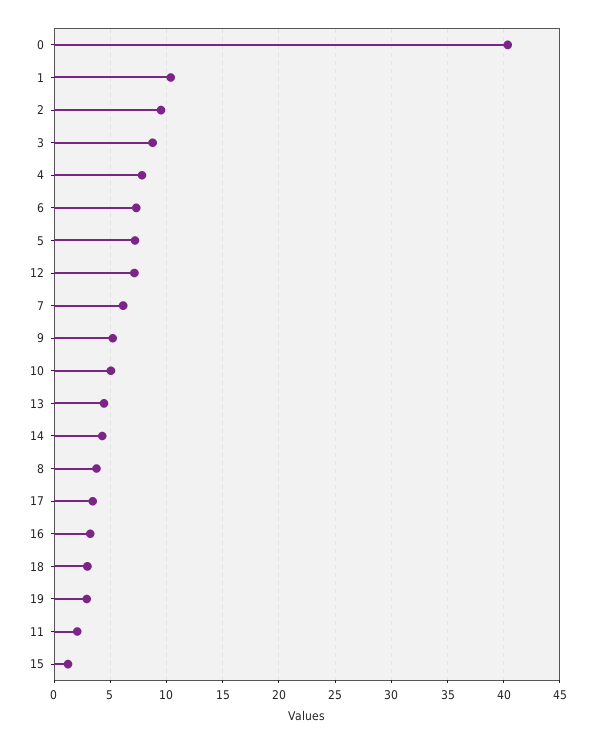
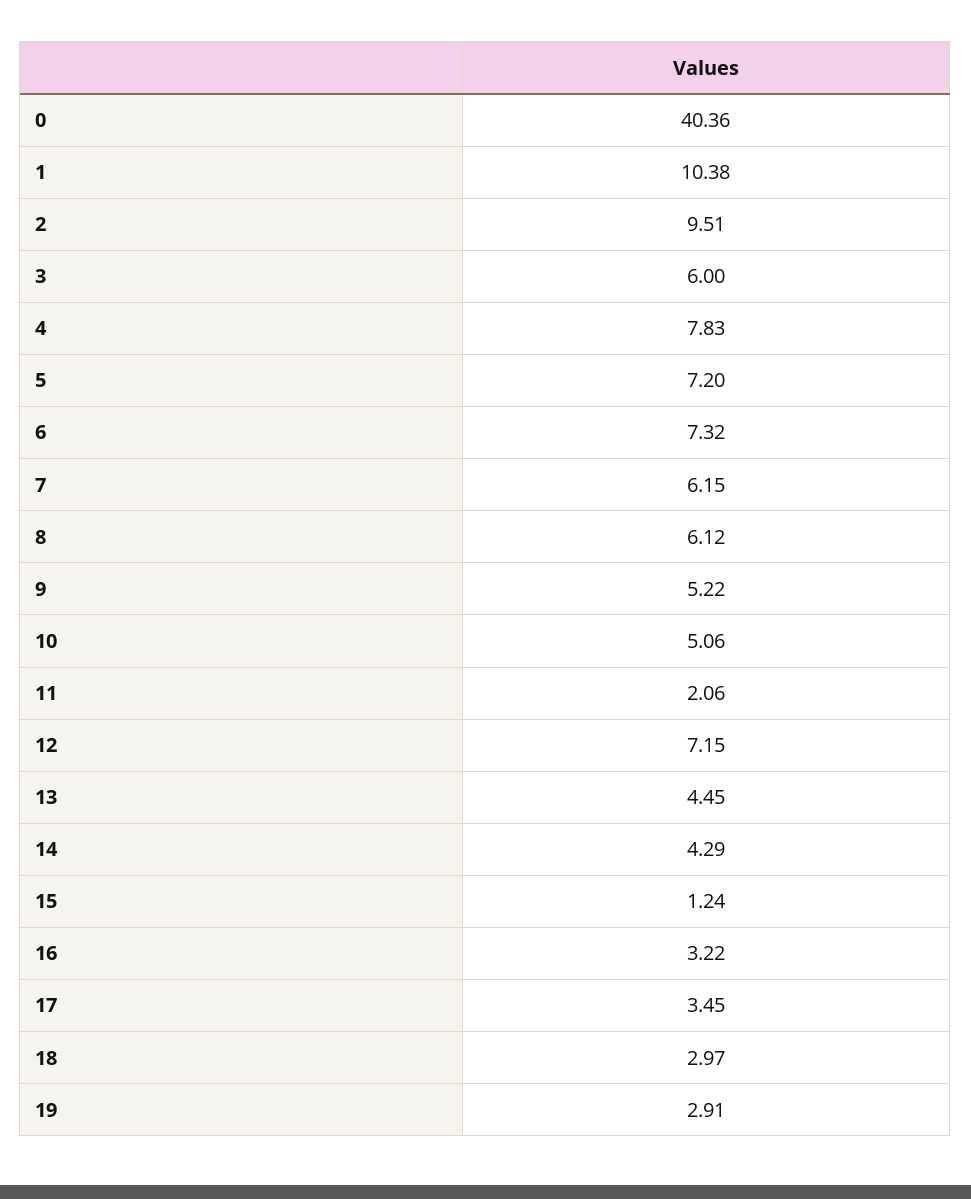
  {
    "0": 40.36,
    "1": 10.38,
    "2": 9.51,
-   "3": 9,
+   "3": 6,
    "4": 7.83,
    "6": 7.32,
    "5": 7.2,
    "12": 7.15,
    "7": 6.15,
    "9": 5.22,
    "10": 5.06,
    "13": 4.45,
    "14": 4.29,
-   "8": 4,
+   "8": 6.12,
    "17": 3.45,
    "16": 3.22,
    "18": 2.97,
    "19": 2.91,
    "11": 2.06,
    "15": 1.24
  }

